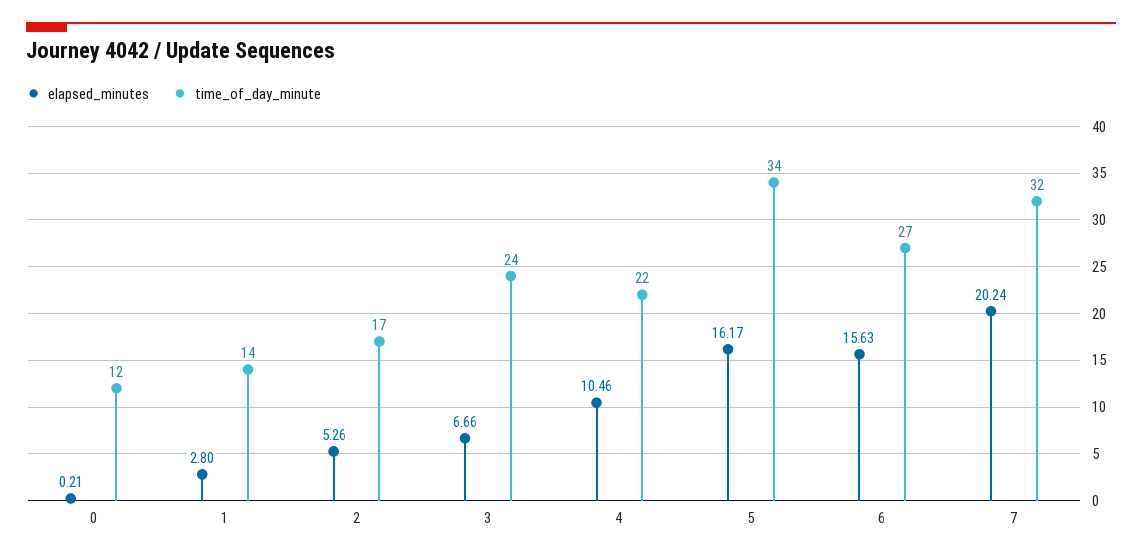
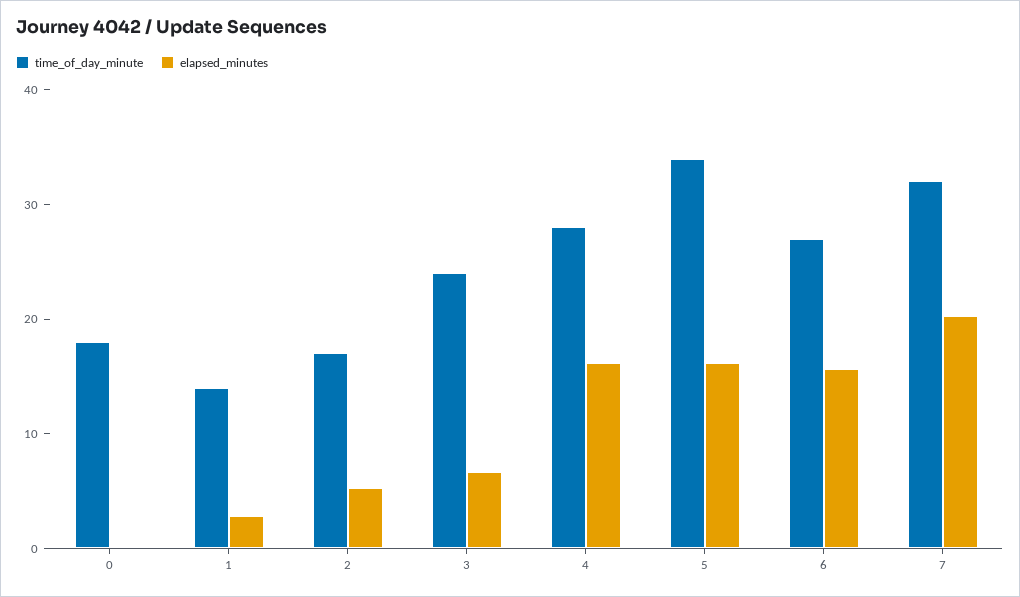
  {
    "elapsed_minutes": {
      "0": 0.21,
      "1": 2.8,
      "2": 5.26,
      "3": 6.66,
-     "4": 10.46,
+     "4": 16,
      "5": 16.17,
      "6": 15.63,
      "7": 20.24
    },
    "time_of_day_minute": {
-     "0": 12,
+     "0": 18,
      "1": 14,
      "2": 17,
      "3": 24,
-     "4": 22,
+     "4": 28,
      "5": 34,
      "6": 27,
      "7": 32
    }
  }

